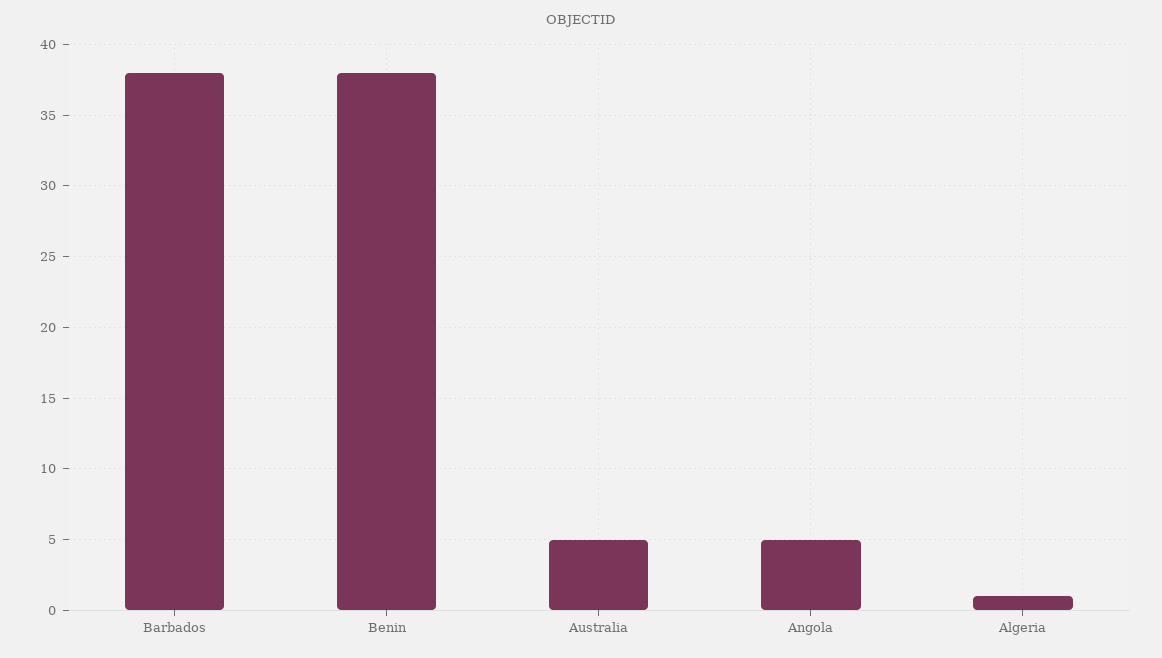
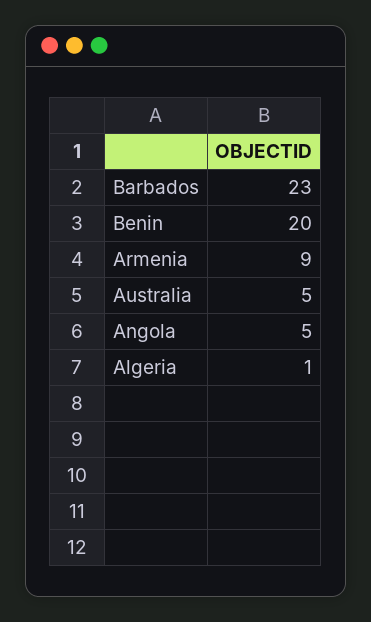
  {
-   "Barbados": 38,
+   "Barbados": 23,
-   "Benin": 38,
+   "Benin": 20,
    "Australia": 5,
    "Angola": 5,
-   "Algeria": 1
+   "Algeria": 1,
+   "Armenia": 9
  }

